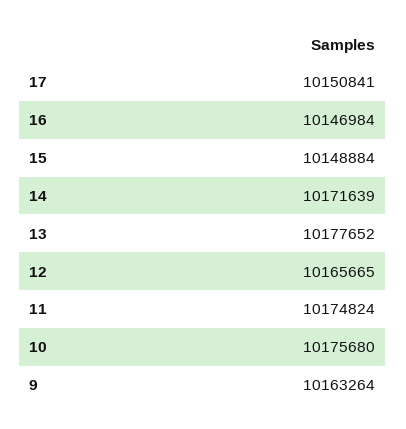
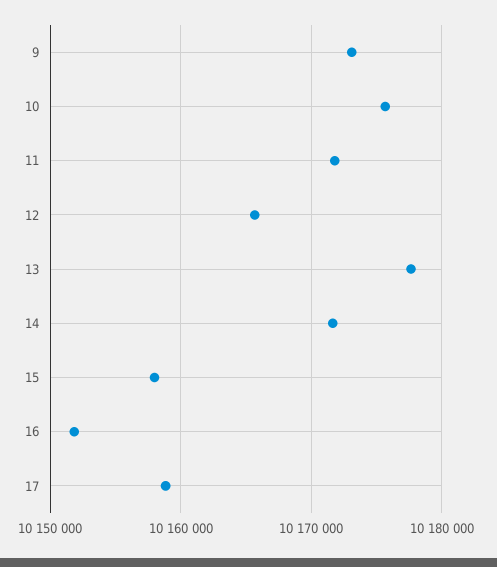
  {
-   "17": 10150841,
+   "17": 10159000,
-   "16": 10146984,
+   "16": 10152000,
-   "15": 10148884,
+   "15": 10158000,
    "14": 10171639,
    "13": 10177652,
    "12": 10165665,
-   "11": 10174824,
+   "11": 10172000,
    "10": 10175680,
-   "9": 10163264
+   "9": 10173000
  }

